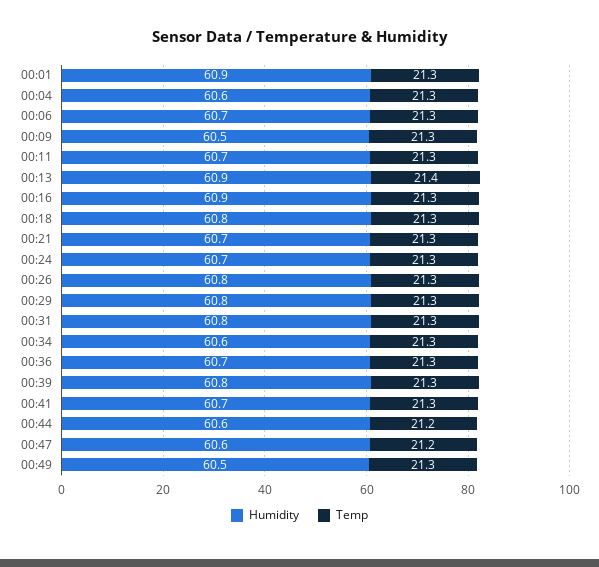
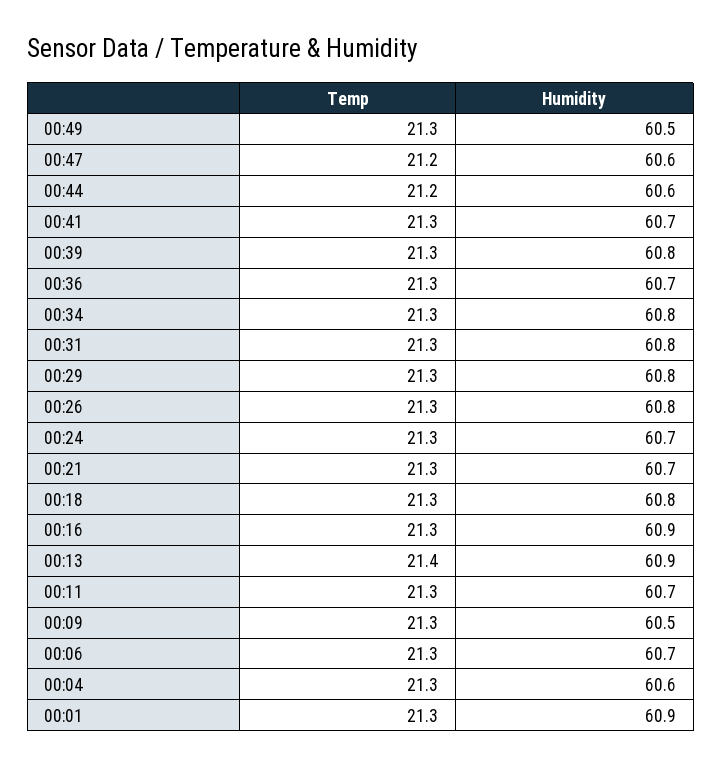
  {
    "Humidity": {
      "00:01": 60.9,
      "00:04": 60.6,
      "00:06": 60.7,
      "00:09": 60.5,
      "00:11": 60.7,
      "00:13": 60.9,
      "00:16": 60.9,
      "00:18": 60.8,
      "00:21": 60.7,
      "00:24": 60.7,
      "00:26": 60.8,
      "00:29": 60.8,
      "00:31": 60.8,
-     "00:34": 60.6,
+     "00:34": 60.8,
      "00:36": 60.7,
      "00:39": 60.8,
      "00:41": 60.7,
      "00:44": 60.6,
      "00:47": 60.6,
      "00:49": 60.5
    },
    "Temp": {
      "00:01": 21.3,
      "00:04": 21.3,
      "00:06": 21.3,
      "00:09": 21.3,
      "00:11": 21.3,
      "00:13": 21.4,
      "00:16": 21.3,
      "00:18": 21.3,
      "00:21": 21.3,
      "00:24": 21.3,
      "00:26": 21.3,
      "00:29": 21.3,
      "00:31": 21.3,
      "00:34": 21.3,
      "00:36": 21.3,
      "00:39": 21.3,
      "00:41": 21.3,
      "00:44": 21.2,
      "00:47": 21.2,
      "00:49": 21.3
    }
  }

